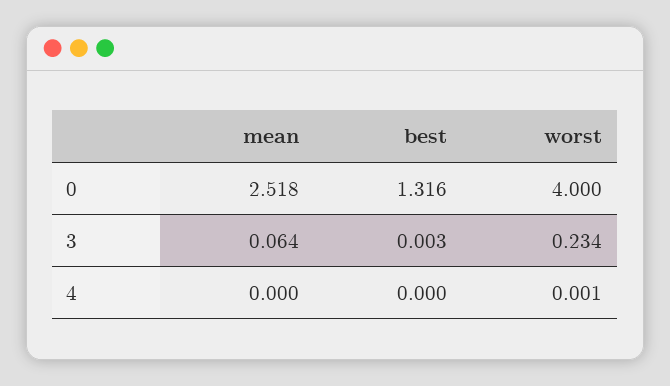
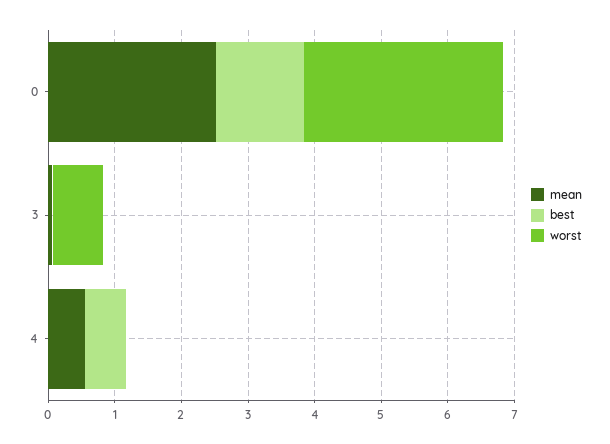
  {
    "mean": {
      "0": 2.518,
      "3": 0.064,
-     "4": 0
+     "4": 0.6
    },
    "best": {
      "0": 1.316,
      "3": 0.003,
-     "4": 0
+     "4": 0.6
    },
    "worst": {
-     "0": 4,
+     "0": 3,
-     "3": 0.234,
+     "3": 0.8,
      "4": 0.001
    }
  }

